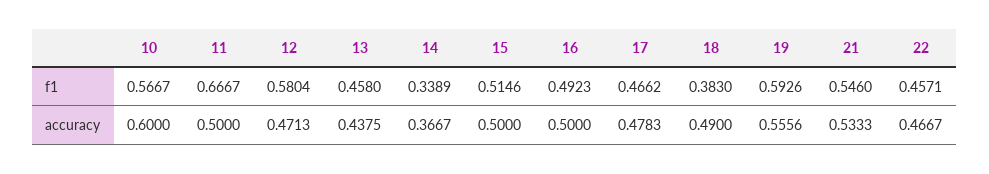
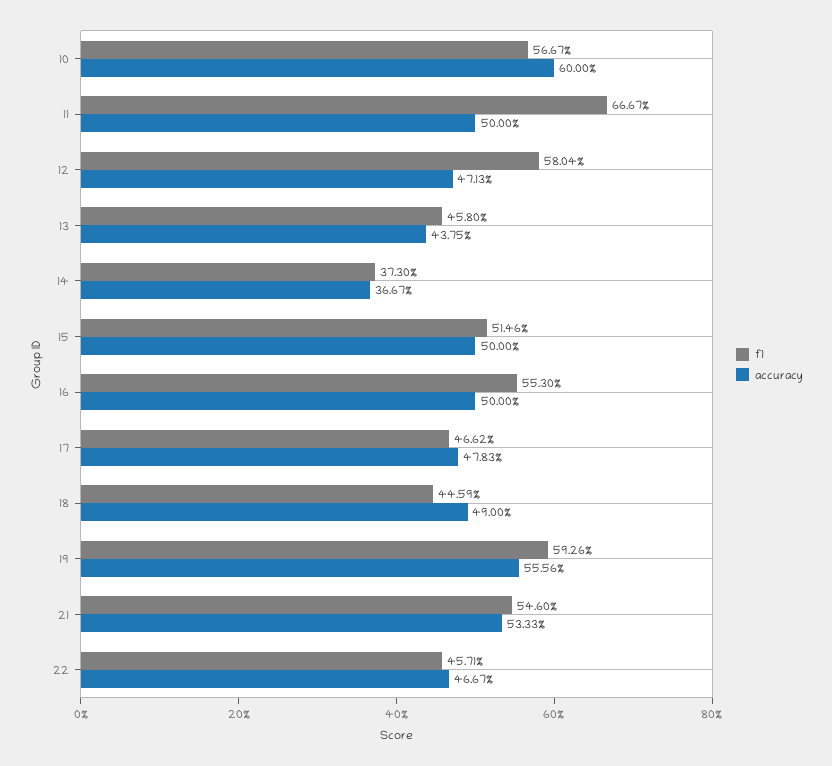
  {
    "f1": {
      "10": 0.5667,
      "11": 0.6667,
      "12": 0.5804,
      "13": 0.458,
-     "14": 0.3389,
+     "14": 0.373,
      "15": 0.5146,
-     "16": 0.4923,
+     "16": 0.553,
      "17": 0.4662,
-     "18": 0.383,
+     "18": 0.4459,
      "19": 0.5926,
      "21": 0.546,
      "22": 0.4571
    },
    "accuracy": {
      "10": 0.6,
      "11": 0.5,
      "12": 0.4713,
      "13": 0.4375,
      "14": 0.3667,
      "15": 0.5,
      "16": 0.5,
      "17": 0.4783,
      "18": 0.49,
      "19": 0.5556,
      "21": 0.5333,
      "22": 0.4667
    }
  }

